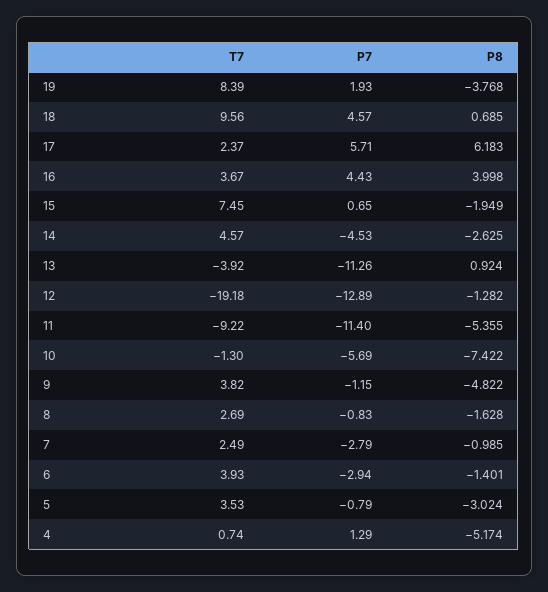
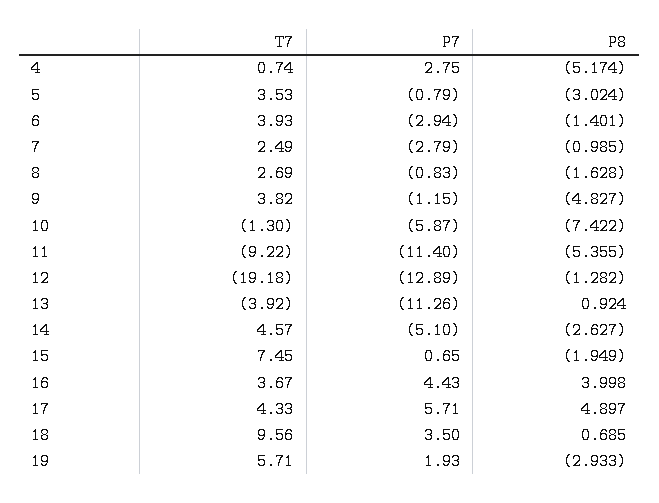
  {
    "T7": {
-     "19": 8.39,
+     "19": 5.71,
      "18": 9.56,
-     "17": 2.37,
+     "17": 4.33,
      "16": 3.67,
      "15": 7.45,
      "14": 4.57,
      "13": -3.92,
      "12": -19.18,
      "11": -9.22,
      "10": -1.3,
      "9": 3.82,
      "8": 2.69,
      "7": 2.49,
      "6": 3.93,
      "5": 3.53,
      "4": 0.74
    },
    "P7": {
      "19": 1.93,
-     "18": 4.57,
+     "18": 3.5,
      "17": 5.71,
      "16": 4.43,
      "15": 0.65,
-     "14": -4.53,
+     "14": -5.1,
      "13": -11.26,
      "12": -12.89,
      "11": -11.4,
-     "10": -5.69,
+     "10": -5.87,
      "9": -1.15,
      "8": -0.83,
      "7": -2.79,
      "6": -2.94,
      "5": -0.79,
-     "4": 1.29
+     "4": 2.75
    },
    "P8": {
-     "19": -3.768,
+     "19": -2.933,
      "18": 0.685,
-     "17": 6.183,
+     "17": 4.897,
      "16": 3.998,
      "15": -1.949,
-     "14": -2.625,
+     "14": -2.627,
      "13": 0.924,
      "12": -1.282,
      "11": -5.355,
      "10": -7.422,
-     "9": -4.822,
+     "9": -4.827,
      "8": -1.628,
      "7": -0.985,
      "6": -1.401,
      "5": -3.024,
      "4": -5.174
    }
  }

